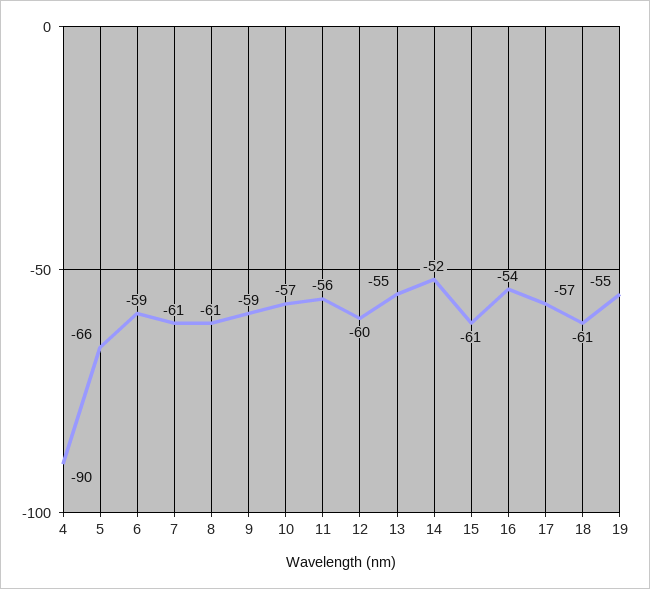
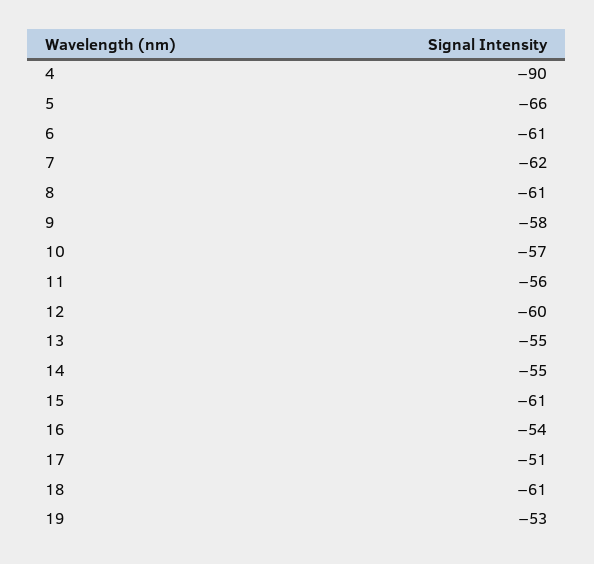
  {
    "4": -90,
    "5": -66,
-   "6": -59,
+   "6": -61,
-   "7": -61,
+   "7": -62,
    "8": -61,
-   "9": -59,
+   "9": -58,
    "10": -57,
    "11": -56,
    "12": -60,
    "13": -55,
-   "14": -52,
+   "14": -55,
    "15": -61,
    "16": -54,
-   "17": -57,
+   "17": -51,
    "18": -61,
-   "19": -55
+   "19": -53
  }

